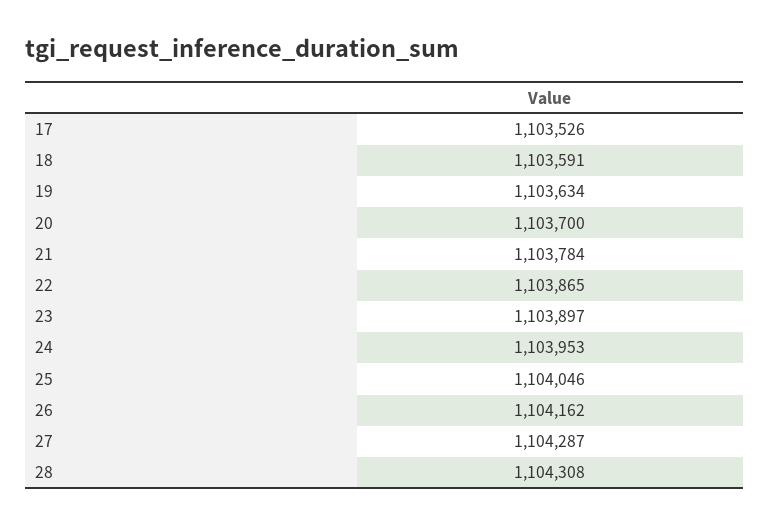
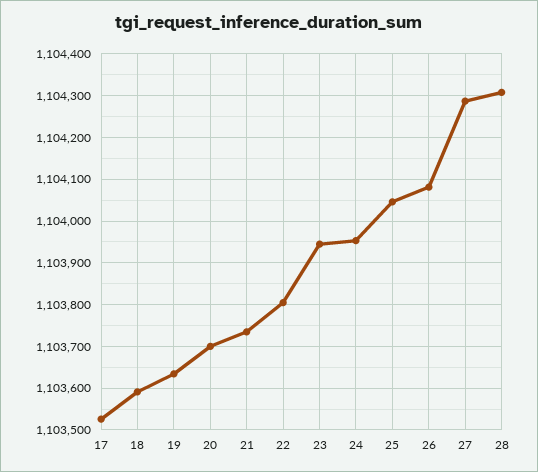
  {
    "17": 1103526,
    "18": 1103591,
    "19": 1103634,
    "20": 1103700,
-   "21": 1103784,
+   "21": 1103740,
-   "22": 1103865,
+   "22": 1103800,
-   "23": 1103897,
+   "23": 1103940,
    "24": 1103953,
    "25": 1104046,
-   "26": 1104162,
+   "26": 1104080,
    "27": 1104287,
    "28": 1104308
  }

